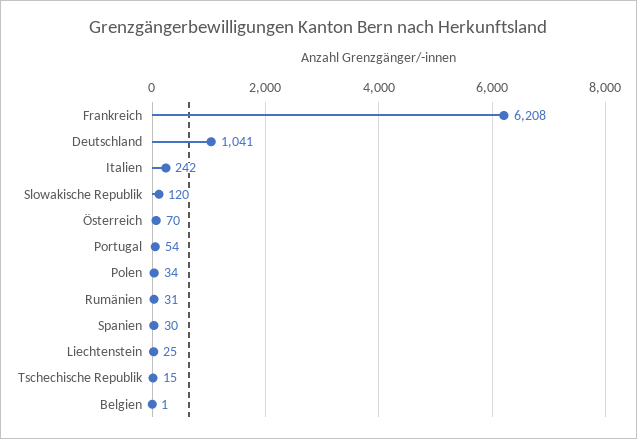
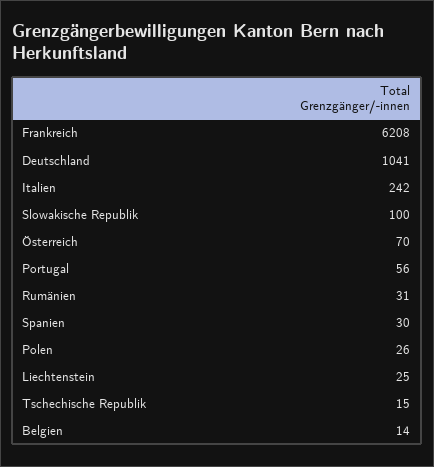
  {
    "Frankreich": 6208,
    "Deutschland": 1041,
    "Italien": 242,
-   "Slowakische Republik": 120,
+   "Slowakische Republik": 100,
    "Österreich": 70,
-   "Portugal": 54,
+   "Portugal": 56,
-   "Polen": 34,
+   "Polen": 26,
    "Rumänien": 31,
    "Spanien": 30,
    "Liechtenstein": 25,
    "Tschechische Republik": 15,
-   "Belgien": 1
+   "Belgien": 14
  }

